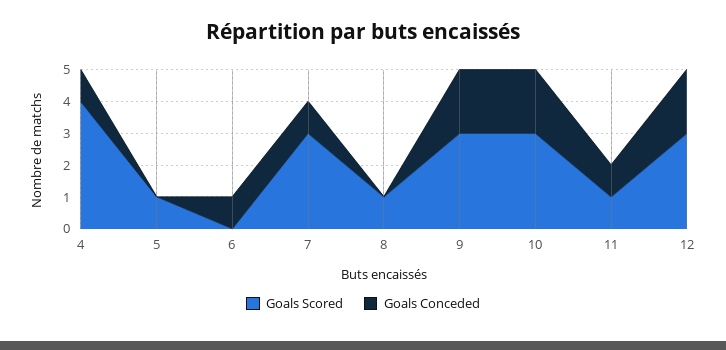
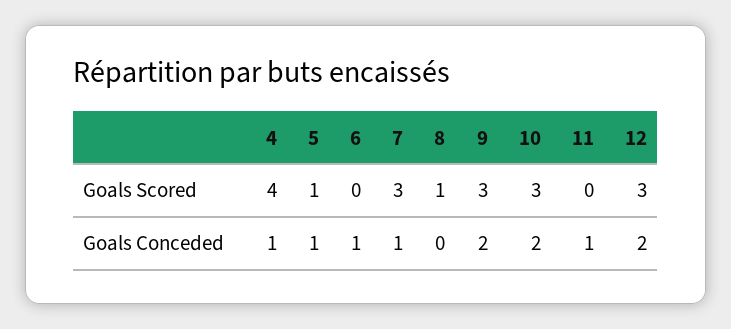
  {
    "Goals Scored": {
      "4": 4,
      "5": 1,
      "6": 0,
      "7": 3,
      "8": 1,
      "9": 3,
      "10": 3,
-     "11": 1,
+     "11": 0,
      "12": 3
    },
    "Goals Conceded": {
      "4": 1,
-     "5": 0,
+     "5": 1,
      "6": 1,
      "7": 1,
      "8": 0,
      "9": 2,
      "10": 2,
      "11": 1,
      "12": 2
    }
  }

